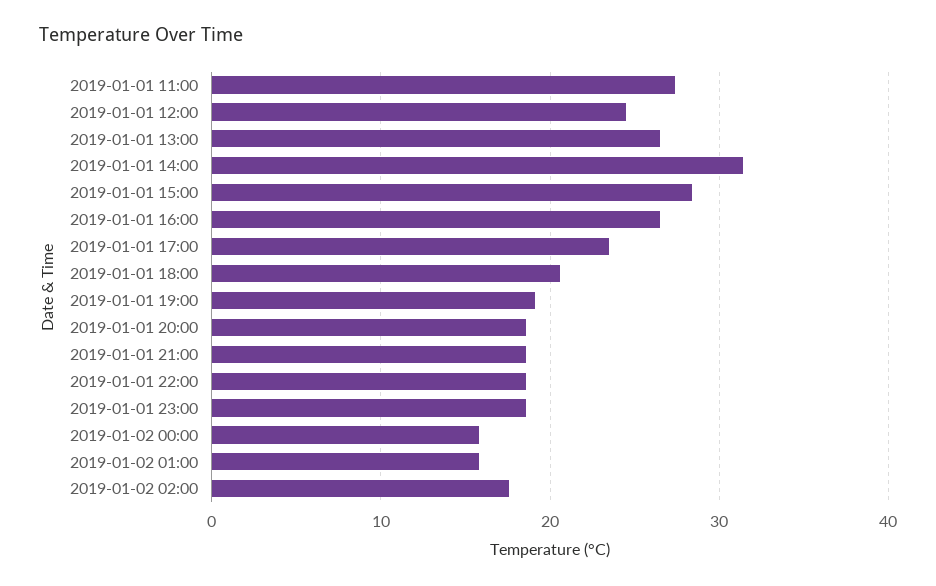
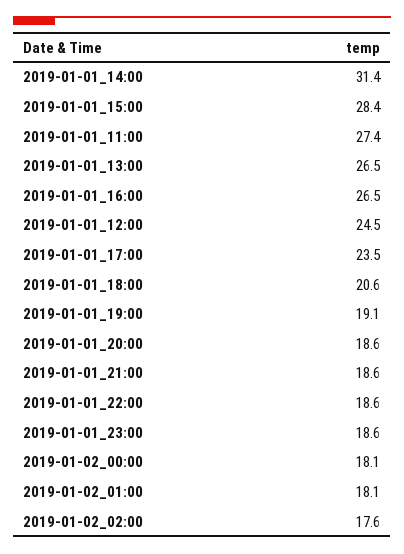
  {
    "2019-01-01 11:00": 27.4,
    "2019-01-01 12:00": 24.5,
    "2019-01-01 13:00": 26.5,
    "2019-01-01 14:00": 31.4,
    "2019-01-01 15:00": 28.4,
    "2019-01-01 16:00": 26.5,
    "2019-01-01 17:00": 23.5,
    "2019-01-01 18:00": 20.6,
    "2019-01-01 19:00": 19.1,
    "2019-01-01 20:00": 18.6,
    "2019-01-01 21:00": 18.6,
    "2019-01-01 22:00": 18.6,
    "2019-01-01 23:00": 18.6,
-   "2019-01-02 00:00": 16,
+   "2019-01-02 00:00": 18.1,
-   "2019-01-02 01:00": 16,
+   "2019-01-02 01:00": 18.1,
    "2019-01-02 02:00": 17.6
  }

